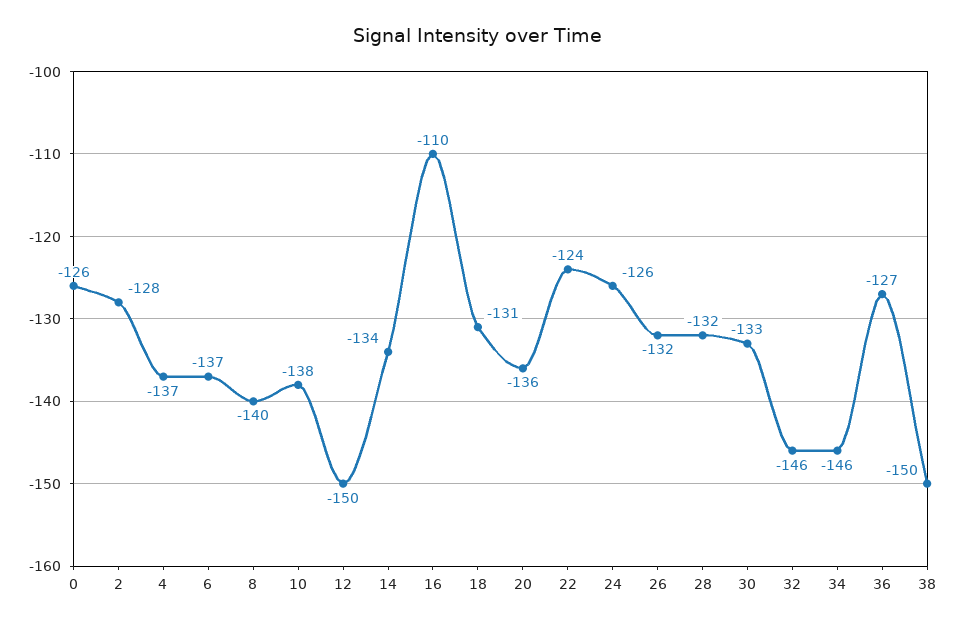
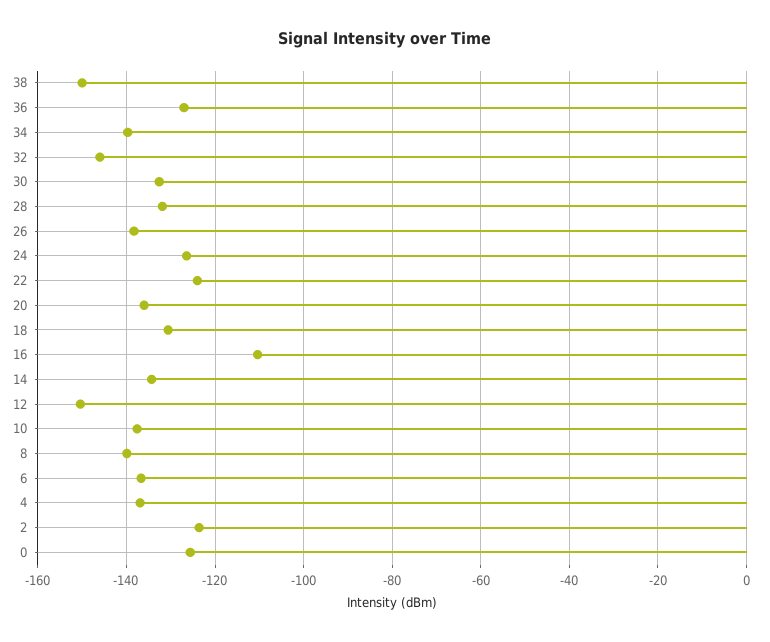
  {
    "0": -126,
-   "2": -128,
+   "2": -124,
    "4": -137,
    "6": -137,
    "8": -140,
    "10": -138,
    "12": -150,
    "14": -134,
    "16": -110,
    "18": -131,
    "20": -136,
    "22": -124,
    "24": -126,
-   "26": -132,
+   "26": -138,
    "28": -132,
    "30": -133,
    "32": -146,
-   "34": -146,
+   "34": -140,
    "36": -127,
    "38": -150
  }

